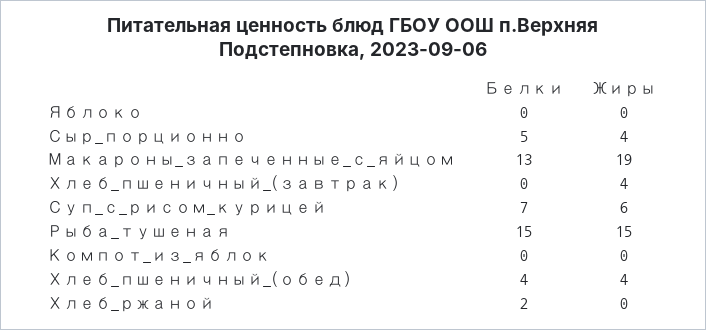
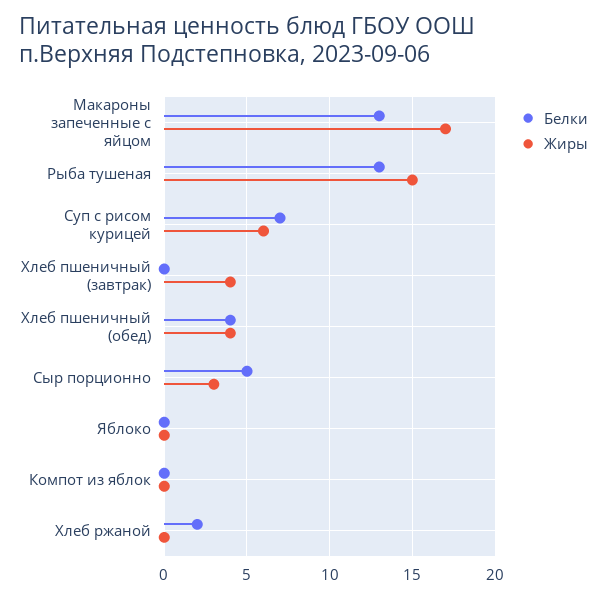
  {
    "Белки": {
      "Яблоко": 0,
      "Сыр_порционно": 5,
      "Макароны_запеченные_с_яйцом": 13,
      "Хлеб_пшеничный_(завтрак)": 0,
      "Суп_с_рисом_курицей": 7,
-     "Рыба_тушеная": 15,
+     "Рыба_тушеная": 13,
      "Компот_из_яблок": 0,
      "Хлеб_пшеничный_(обед)": 4,
      "Хлеб_ржаной": 2
    },
    "Жиры": {
      "Яблоко": 0,
-     "Сыр_порционно": 4,
+     "Сыр_порционно": 3,
-     "Макароны_запеченные_с_яйцом": 19,
+     "Макароны_запеченные_с_яйцом": 17,
      "Хлеб_пшеничный_(завтрак)": 4,
      "Суп_с_рисом_курицей": 6,
      "Рыба_тушеная": 15,
      "Компот_из_яблок": 0,
      "Хлеб_пшеничный_(обед)": 4,
      "Хлеб_ржаной": 0
    }
  }

